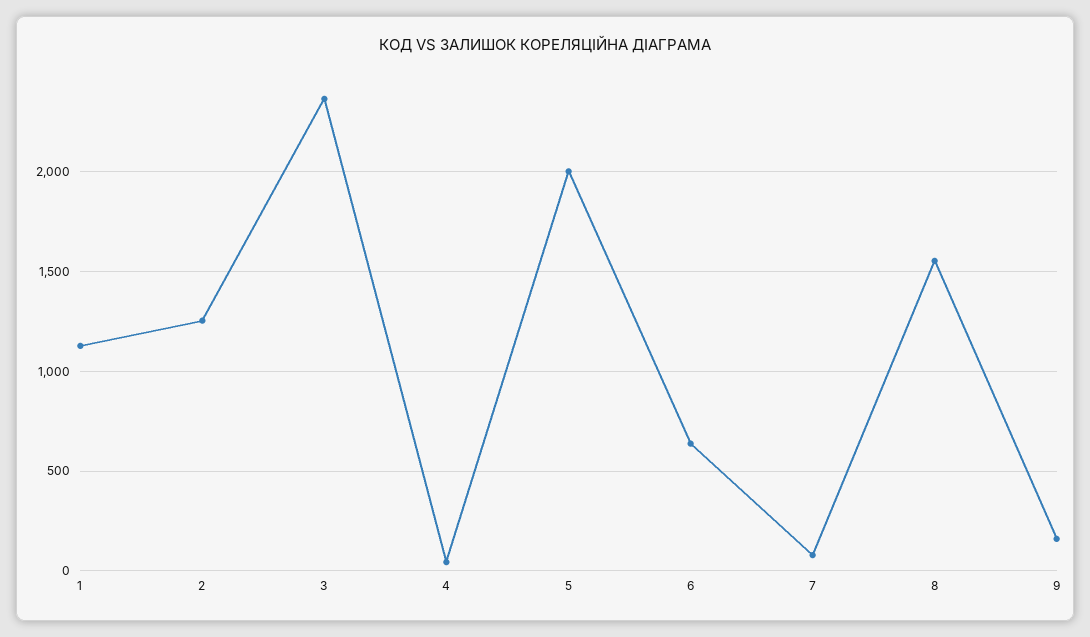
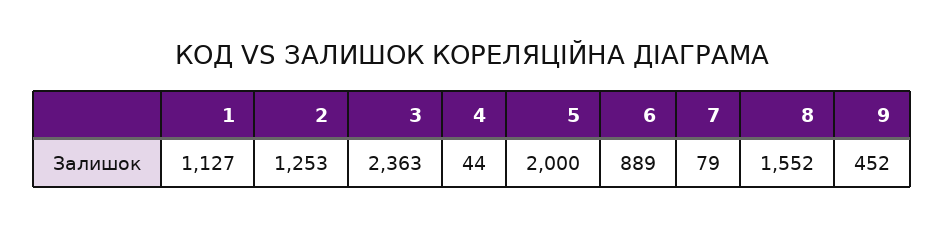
  {
    "1": 1127,
    "2": 1253,
    "3": 2363,
    "4": 44,
    "5": 2000,
-   "6": 650,
+   "6": 889,
    "7": 79,
    "8": 1552,
-   "9": 150
+   "9": 452
  }

